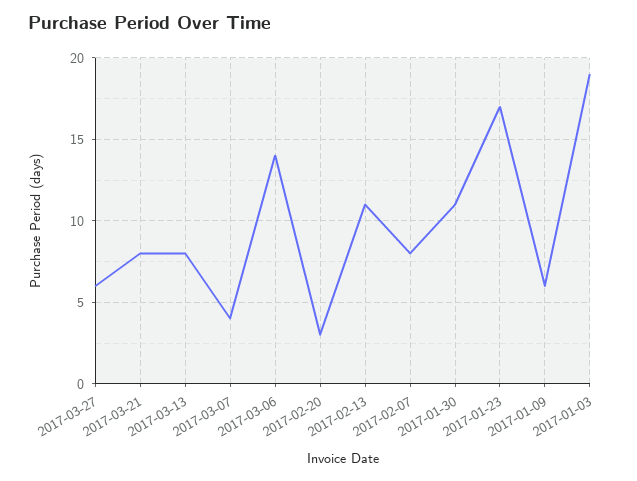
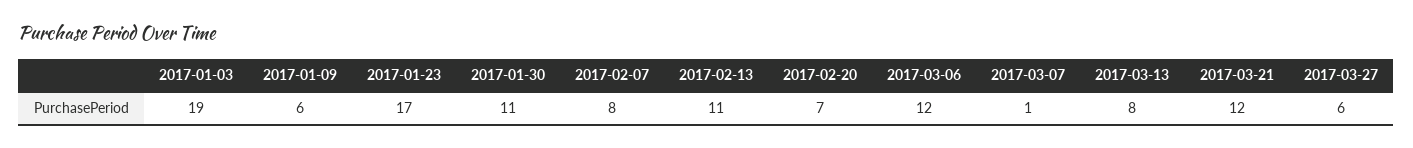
  {
    "2017-03-27": 6,
-   "2017-03-21": 8,
+   "2017-03-21": 12,
    "2017-03-13": 8,
-   "2017-03-07": 4,
+   "2017-03-07": 1,
-   "2017-03-06": 14,
+   "2017-03-06": 12,
-   "2017-02-20": 3,
+   "2017-02-20": 7,
    "2017-02-13": 11,
    "2017-02-07": 8,
    "2017-01-30": 11,
    "2017-01-23": 17,
    "2017-01-09": 6,
    "2017-01-03": 19
  }

